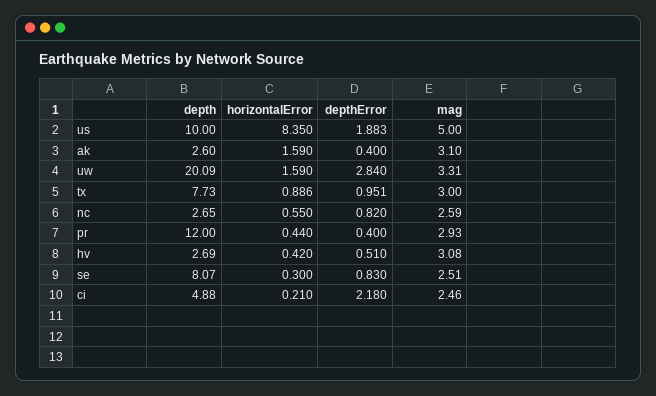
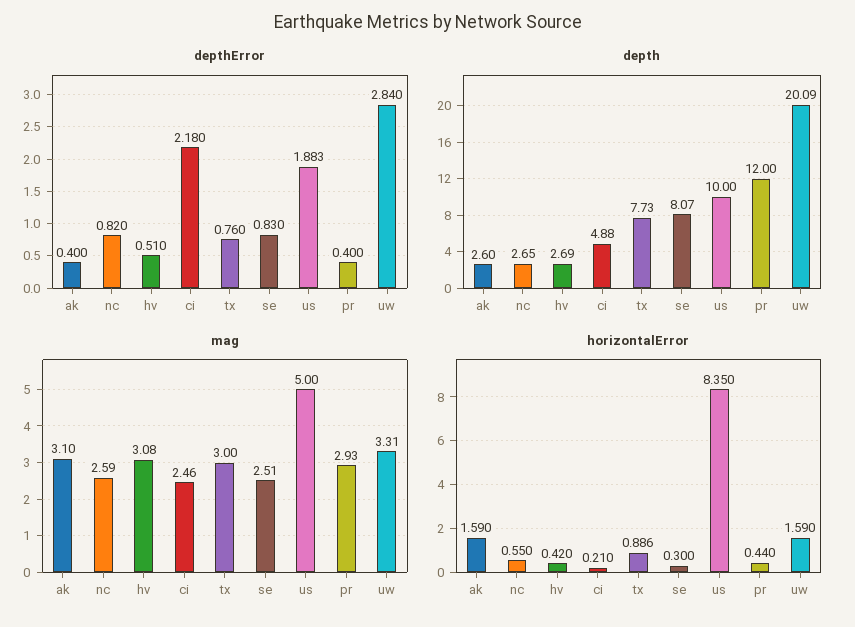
  {
    "depth": {
      "us": 10,
      "ak": 2.6,
      "uw": 20.09,
      "tx": 7.73,
      "nc": 2.65,
      "pr": 12,
      "hv": 2.69,
      "se": 8.07,
      "ci": 4.88
    },
    "horizontalError": {
      "us": 8.35,
      "ak": 1.59,
      "uw": 1.59,
      "tx": 0.886,
      "nc": 0.55,
      "pr": 0.44,
      "hv": 0.42,
      "se": 0.3,
      "ci": 0.21
    },
    "depthError": {
      "us": 1.883,
      "ak": 0.4,
      "uw": 2.84,
-     "tx": 0.951,
+     "tx": 0.76,
      "nc": 0.82,
      "pr": 0.4,
      "hv": 0.51,
      "se": 0.83,
      "ci": 2.18
    },
    "mag": {
      "us": 5,
      "ak": 3.1,
      "uw": 3.31,
      "tx": 3,
      "nc": 2.59,
      "pr": 2.93,
      "hv": 3.08,
      "se": 2.51,
      "ci": 2.46
    }
  }

